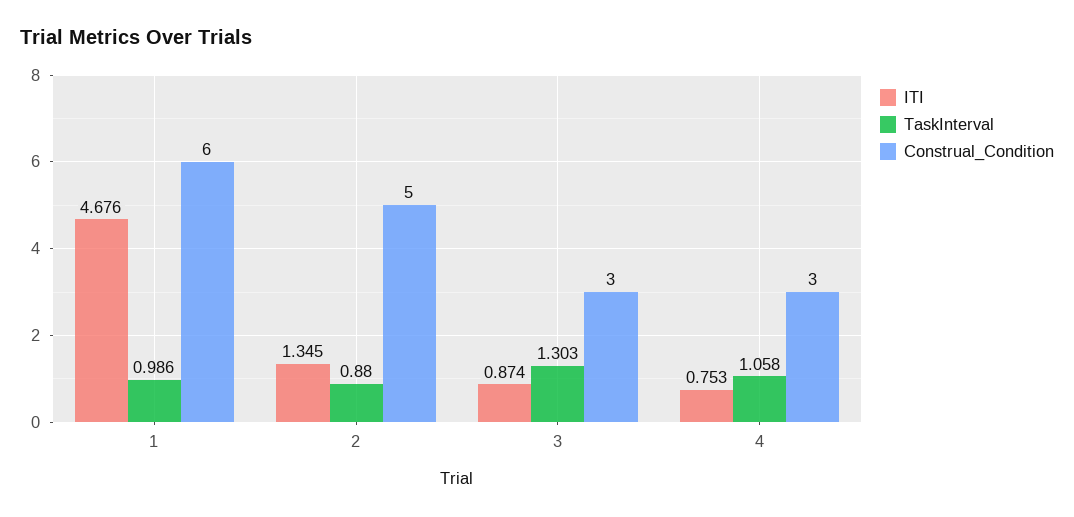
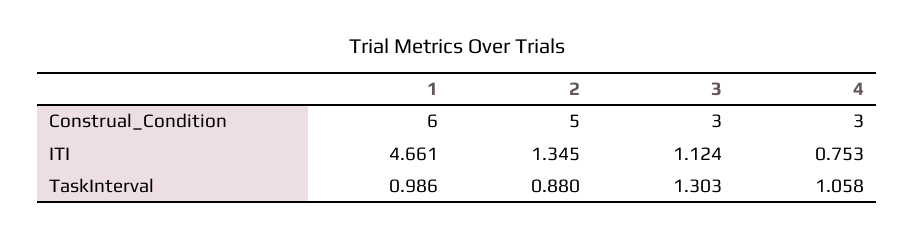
  {
    "ITI": {
-     "1": 4.676,
+     "1": 4.661,
      "2": 1.345,
-     "3": 0.874,
+     "3": 1.124,
      "4": 0.753
    },
    "TaskInterval": {
      "1": 0.986,
      "2": 0.88,
      "3": 1.303,
      "4": 1.058
    },
    "Construal_Condition": {
      "1": 6,
      "2": 5,
      "3": 3,
      "4": 3
    }
  }

